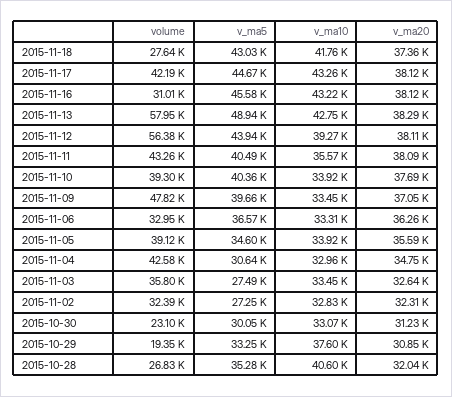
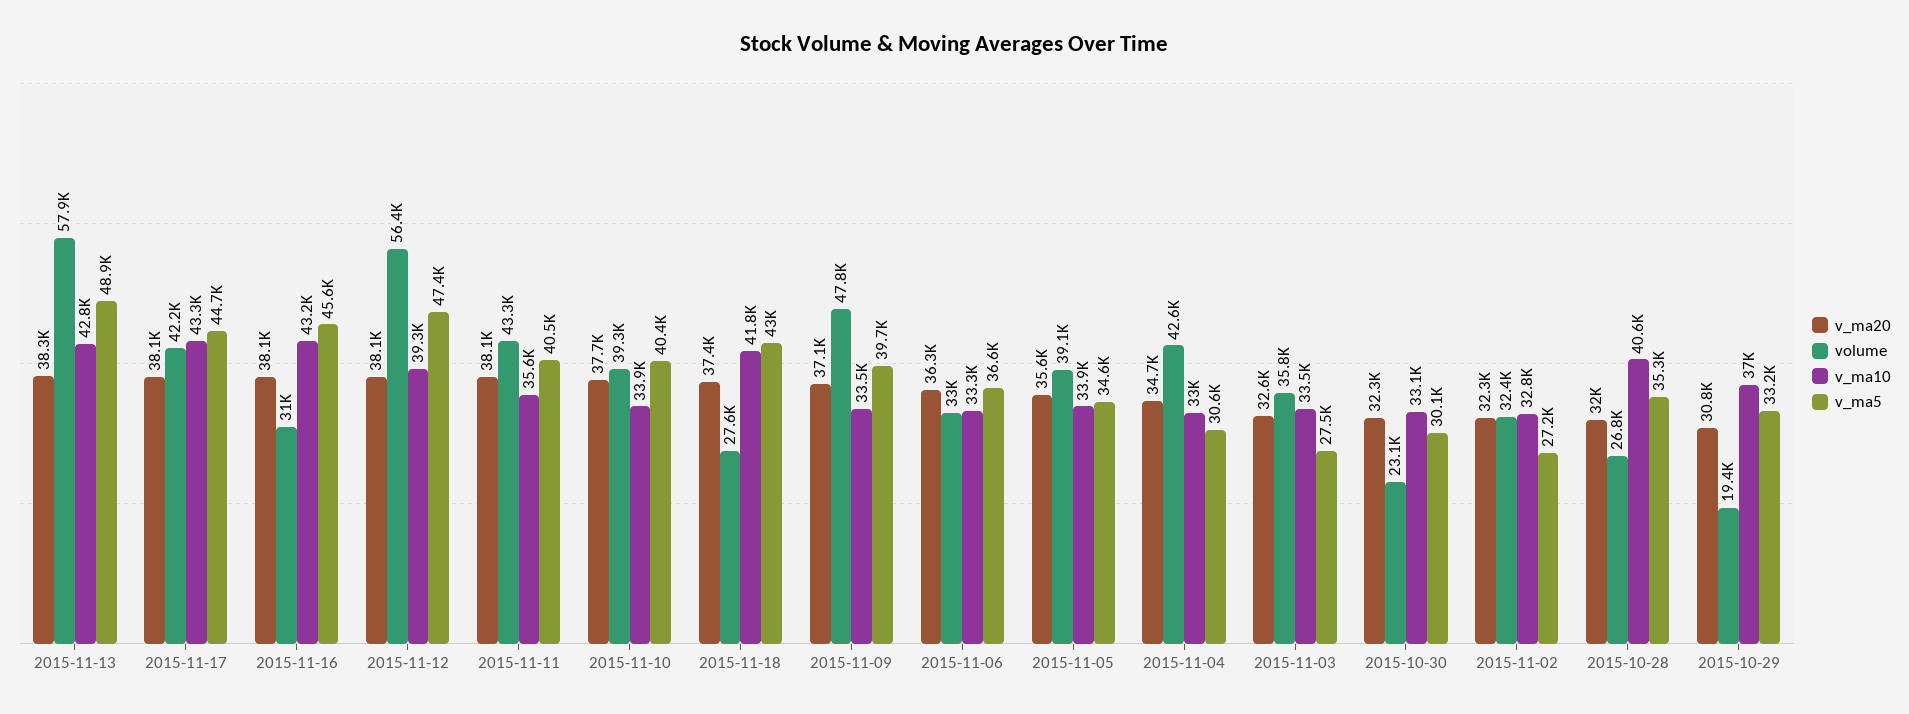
  {
    "volume": {
      "2015-11-18": 27640,
      "2015-11-17": 42190,
      "2015-11-16": 31010,
      "2015-11-13": 57950,
      "2015-11-12": 56380,
      "2015-11-11": 43260,
      "2015-11-10": 39300,
      "2015-11-09": 47820,
      "2015-11-06": 32950,
      "2015-11-05": 39120,
      "2015-11-04": 42580,
      "2015-11-03": 35800,
      "2015-11-02": 32390,
      "2015-10-30": 23100,
      "2015-10-29": 19350,
      "2015-10-28": 26830
    },
    "v_ma5": {
      "2015-11-18": 43030,
      "2015-11-17": 44670,
      "2015-11-16": 45580,
      "2015-11-13": 48940,
-     "2015-11-12": 43940,
+     "2015-11-12": 47400,
      "2015-11-11": 40490,
      "2015-11-10": 40360,
      "2015-11-09": 39660,
      "2015-11-06": 36570,
      "2015-11-05": 34600,
      "2015-11-04": 30640,
      "2015-11-03": 27490,
      "2015-11-02": 27250,
      "2015-10-30": 30050,
      "2015-10-29": 33250,
      "2015-10-28": 35280
    },
    "v_ma10": {
      "2015-11-18": 41760,
      "2015-11-17": 43260,
      "2015-11-16": 43220,
      "2015-11-13": 42750,
      "2015-11-12": 39270,
      "2015-11-11": 35570,
      "2015-11-10": 33920,
      "2015-11-09": 33450,
      "2015-11-06": 33310,
      "2015-11-05": 33920,
      "2015-11-04": 32960,
      "2015-11-03": 33450,
      "2015-11-02": 32830,
      "2015-10-30": 33070,
-     "2015-10-29": 37600,
+     "2015-10-29": 37000,
      "2015-10-28": 40600
    },
    "v_ma20": {
      "2015-11-18": 37360,
      "2015-11-17": 38120,
      "2015-11-16": 38120,
      "2015-11-13": 38290,
      "2015-11-12": 38110,
      "2015-11-11": 38090,
      "2015-11-10": 37690,
      "2015-11-09": 37050,
      "2015-11-06": 36260,
      "2015-11-05": 35590,
      "2015-11-04": 34750,
      "2015-11-03": 32640,
      "2015-11-02": 32310,
-     "2015-10-30": 31230,
+     "2015-10-30": 32300,
      "2015-10-29": 30850,
      "2015-10-28": 32040
    }
  }

